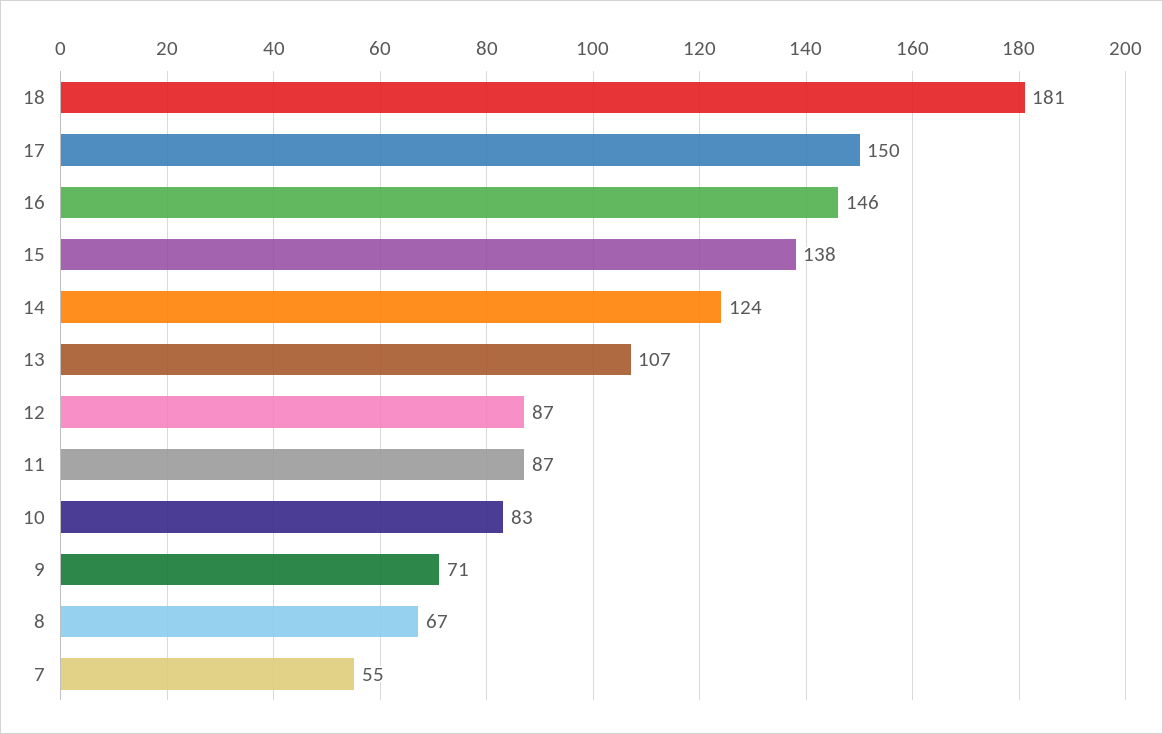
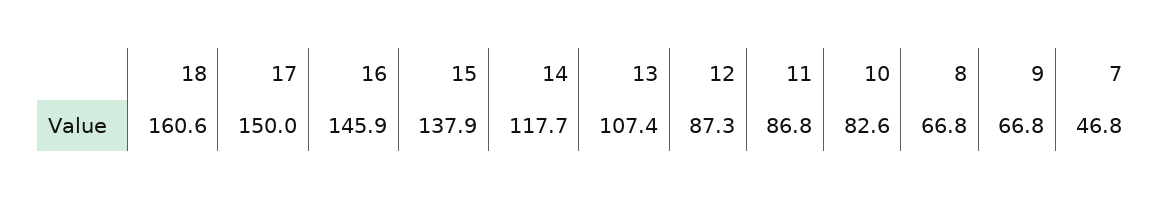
  {
-   "18": 181,
+   "18": 160.6,
    "17": 150,
    "16": 145.9,
    "15": 137.9,
-   "14": 124,
+   "14": 117.7,
    "13": 107.4,
    "12": 87.3,
    "11": 86.8,
    "10": 82.6,
-   "9": 71,
+   "9": 66.8,
    "8": 66.8,
-   "7": 55
+   "7": 46.8
  }

